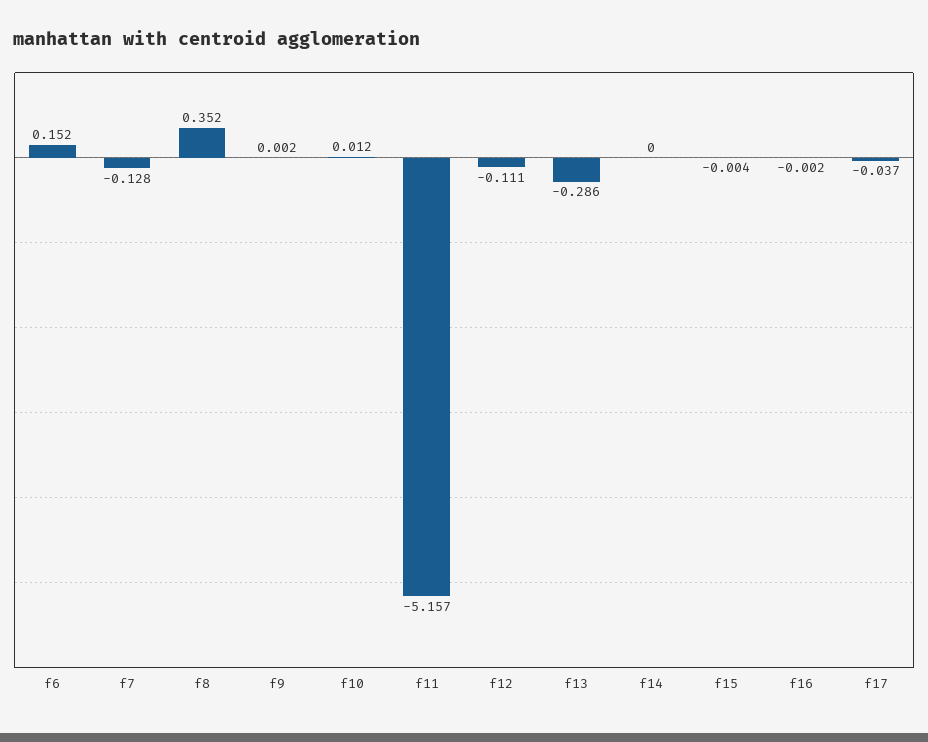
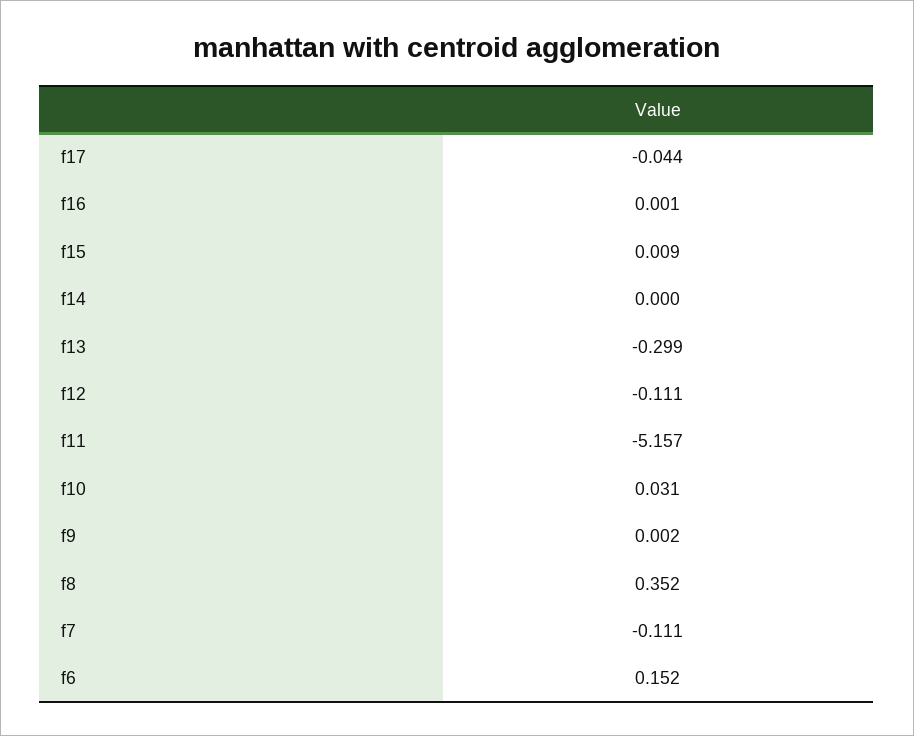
  {
    "f6": 0.152,
-   "f7": -0.128,
+   "f7": -0.111,
    "f8": 0.352,
    "f9": 0.002,
-   "f10": 0.012,
+   "f10": 0.031,
    "f11": -5.157,
    "f12": -0.111,
-   "f13": -0.286,
+   "f13": -0.299,
    "f14": 0,
-   "f15": -0.004,
+   "f15": 0.009,
-   "f16": -0.002,
+   "f16": 0.001,
-   "f17": -0.037
+   "f17": -0.044
  }

